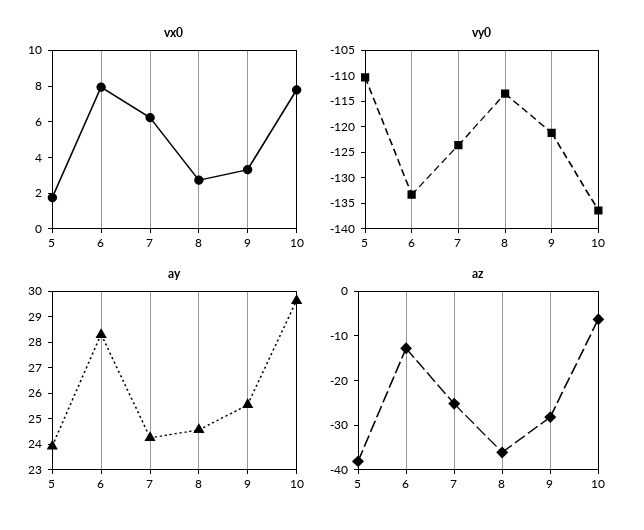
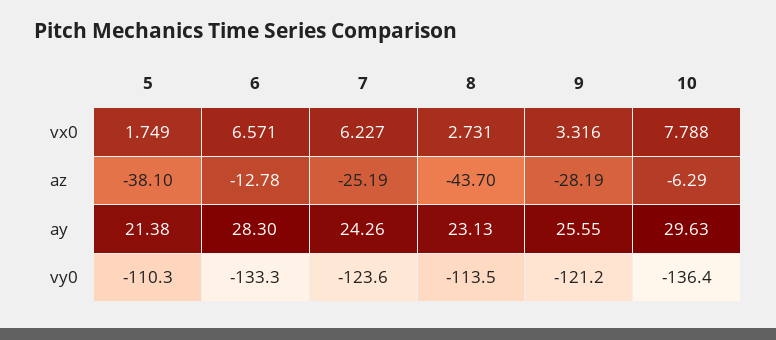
  {
    "vx0": {
      "5": 1.749,
-     "6": 8,
+     "6": 6.571,
      "7": 6.227,
      "8": 2.731,
      "9": 3.316,
      "10": 7.788
    },
    "vy0": {
      "5": -110.3,
      "6": -133.3,
      "7": -123.6,
      "8": -113.5,
      "9": -121.2,
      "10": -136.4
    },
    "ay": {
-     "5": 24,
+     "5": 21.38,
      "6": 28.3,
      "7": 24.26,
-     "8": 24.5,
+     "8": 23.13,
      "9": 25.55,
      "10": 29.63
    },
    "az": {
      "5": -38.1,
      "6": -12.78,
      "7": -25.19,
-     "8": -36,
+     "8": -43.7,
      "9": -28.19,
      "10": -6.29
    }
  }

